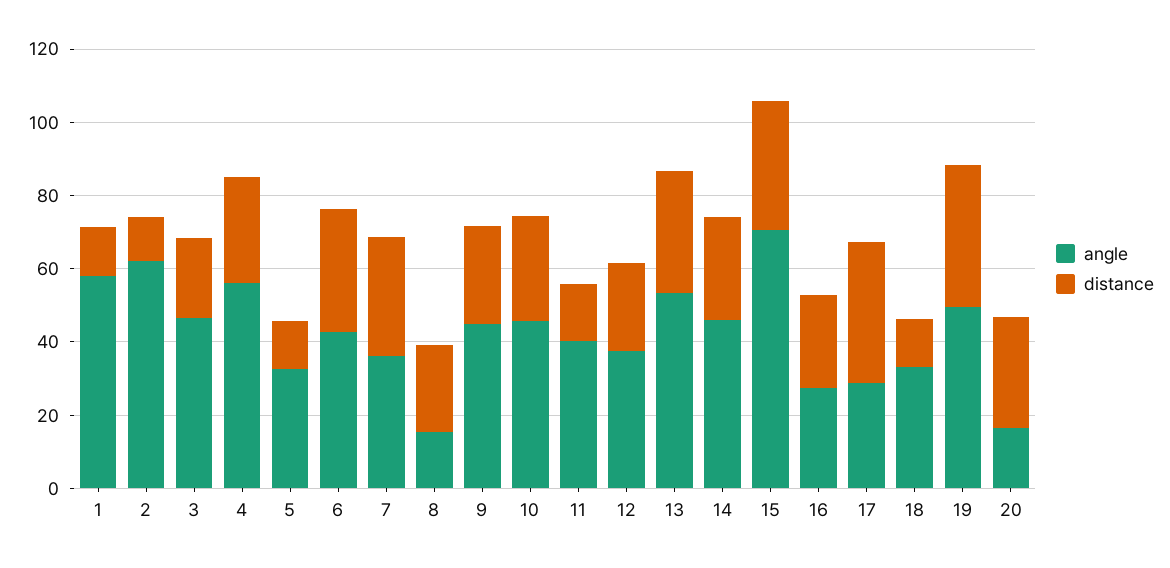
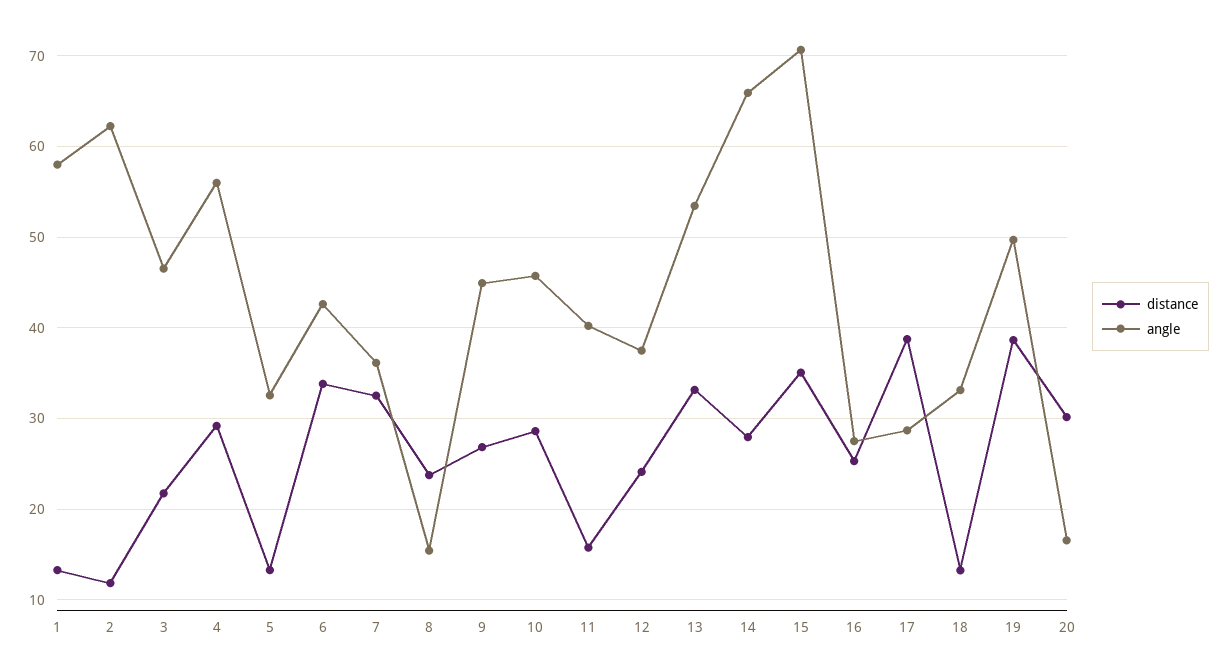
  {
    "angle": {
      "1": 58,
      "2": 62,
      "3": 47,
      "4": 56,
      "5": 33,
      "6": 43,
      "7": 36,
      "8": 15,
      "9": 45,
      "10": 46,
      "11": 40,
      "12": 37,
      "13": 53,
-     "14": 45,
+     "14": 66,
      "15": 71,
      "16": 27,
      "17": 29,
      "18": 33,
      "19": 50,
      "20": 17
    },
    "distance": {
      "1": 13,
      "2": 12,
      "3": 22,
      "4": 29,
      "5": 13,
      "6": 34,
      "7": 33,
      "8": 24,
      "9": 27,
      "10": 29,
      "11": 16,
      "12": 24,
      "13": 33,
      "14": 28,
      "15": 35,
      "16": 25,
      "17": 39,
      "18": 13,
      "19": 39,
      "20": 30
    }
  }

